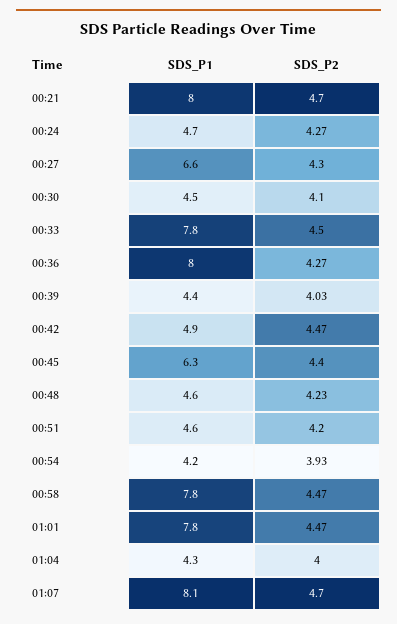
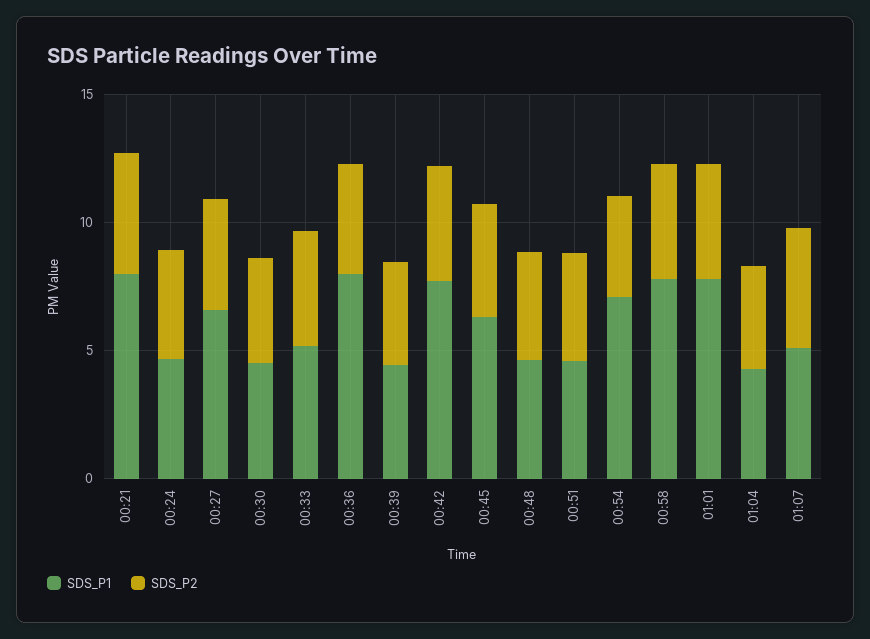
  {
    "SDS_P1": {
      "00:21": 8,
      "00:24": 4.7,
      "00:27": 6.6,
      "00:30": 4.5,
-     "00:33": 7.8,
+     "00:33": 5,
      "00:36": 8,
      "00:39": 4.4,
-     "00:42": 4.9,
+     "00:42": 8,
      "00:45": 6.3,
      "00:48": 4.6,
      "00:51": 4.6,
-     "00:54": 4.2,
+     "00:54": 7,
      "00:58": 7.8,
      "01:01": 7.8,
      "01:04": 4.3,
-     "01:07": 8.1
+     "01:07": 5
    },
    "SDS_P2": {
      "00:21": 4.7,
      "00:24": 4.27,
      "00:27": 4.3,
      "00:30": 4.1,
      "00:33": 4.5,
      "00:36": 4.27,
      "00:39": 4.03,
      "00:42": 4.47,
      "00:45": 4.4,
      "00:48": 4.23,
      "00:51": 4.2,
      "00:54": 3.93,
      "00:58": 4.47,
      "01:01": 4.47,
      "01:04": 4,
      "01:07": 4.7
    }
  }

